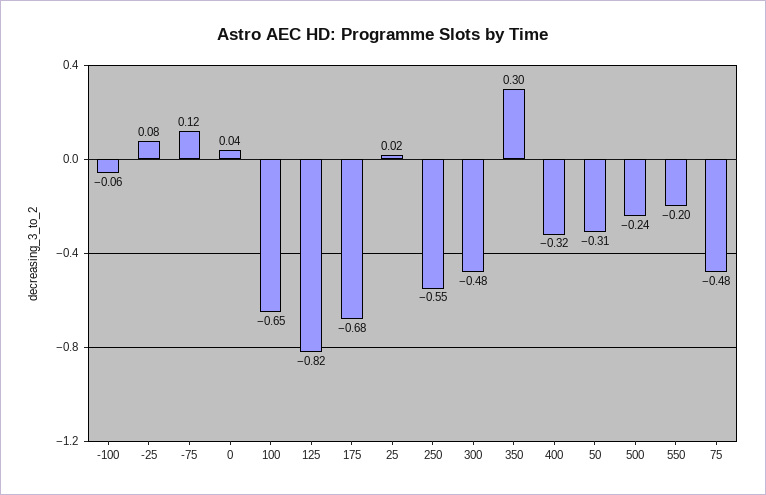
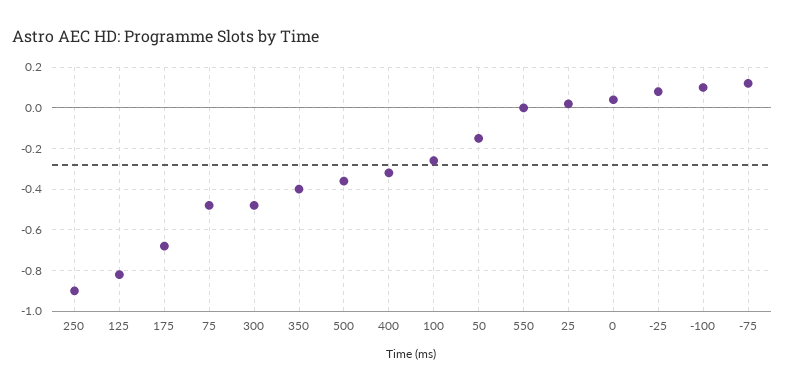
  {
-   "-100": -0.06,
+   "-100": 0.1,
    "-25": 0.08,
    "-75": 0.12,
    "0": 0.04,
-   "100": -0.65,
+   "100": -0.25,
    "125": -0.82,
    "175": -0.68,
    "25": 0.02,
-   "250": -0.55,
+   "250": -0.9,
    "300": -0.48,
-   "350": 0.3,
+   "350": -0.4,
    "400": -0.32,
-   "50": -0.31,
+   "50": -0.15,
-   "500": -0.24,
+   "500": -0.35,
-   "550": -0.2,
+   "550": 0,
    "75": -0.48
  }

